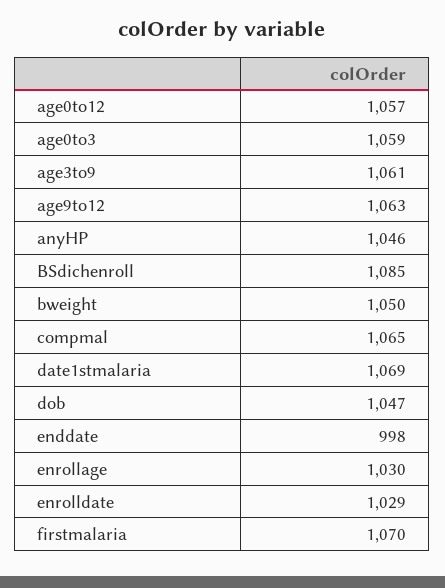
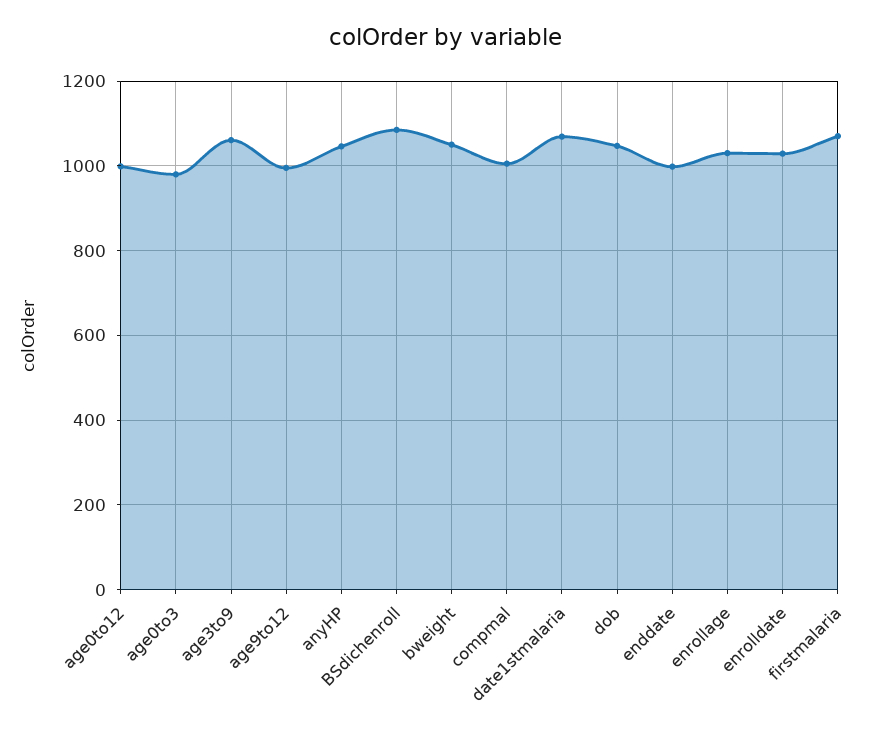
  {
-   "age0to12": 1057,
+   "age0to12": 1000,
-   "age0to3": 1059,
+   "age0to3": 980,
    "age3to9": 1061,
-   "age9to12": 1063,
+   "age9to12": 1000,
    "anyHP": 1046,
    "BSdichenroll": 1085,
    "bweight": 1050,
-   "compmal": 1065,
+   "compmal": 1000,
    "date1stmalaria": 1069,
    "dob": 1047,
    "enddate": 998,
    "enrollage": 1030,
    "enrolldate": 1029,
    "firstmalaria": 1070
  }

